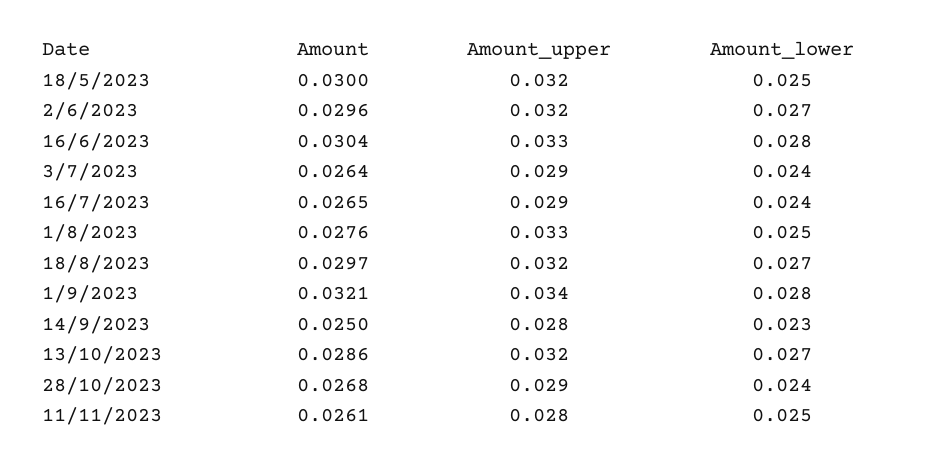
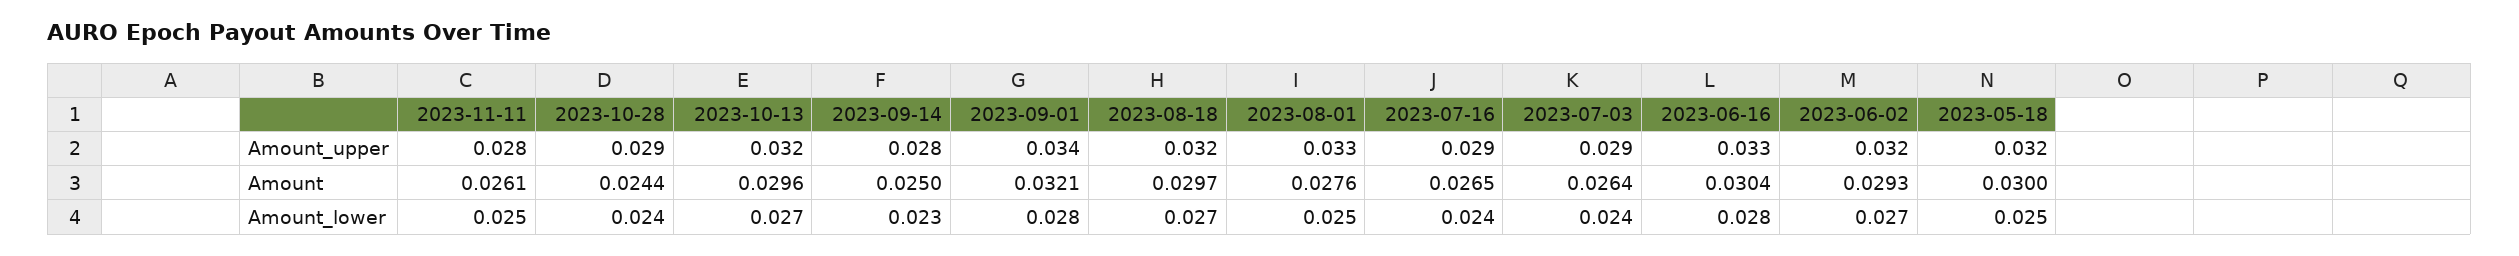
  {
    "Amount": {
      "18/5/2023": 0.03,
-     "2/6/2023": 0.0296,
+     "2/6/2023": 0.0293,
      "16/6/2023": 0.0304,
      "3/7/2023": 0.0264,
      "16/7/2023": 0.0265,
      "1/8/2023": 0.0276,
      "18/8/2023": 0.0297,
      "1/9/2023": 0.0321,
      "14/9/2023": 0.025,
-     "13/10/2023": 0.0286,
+     "13/10/2023": 0.0296,
-     "28/10/2023": 0.0268,
+     "28/10/2023": 0.0244,
      "11/11/2023": 0.0261
    },
    "Amount_upper": {
      "18/5/2023": 0.032,
      "2/6/2023": 0.032,
      "16/6/2023": 0.033,
      "3/7/2023": 0.029,
      "16/7/2023": 0.029,
      "1/8/2023": 0.033,
      "18/8/2023": 0.032,
      "1/9/2023": 0.034,
      "14/9/2023": 0.028,
      "13/10/2023": 0.032,
      "28/10/2023": 0.029,
      "11/11/2023": 0.028
    },
    "Amount_lower": {
      "18/5/2023": 0.025,
      "2/6/2023": 0.027,
      "16/6/2023": 0.028,
      "3/7/2023": 0.024,
      "16/7/2023": 0.024,
      "1/8/2023": 0.025,
      "18/8/2023": 0.027,
      "1/9/2023": 0.028,
      "14/9/2023": 0.023,
      "13/10/2023": 0.027,
      "28/10/2023": 0.024,
      "11/11/2023": 0.025
    }
  }

